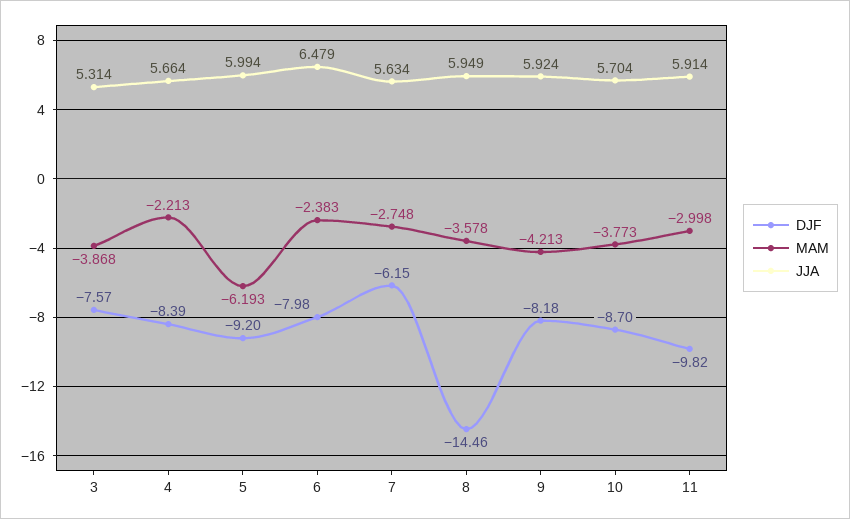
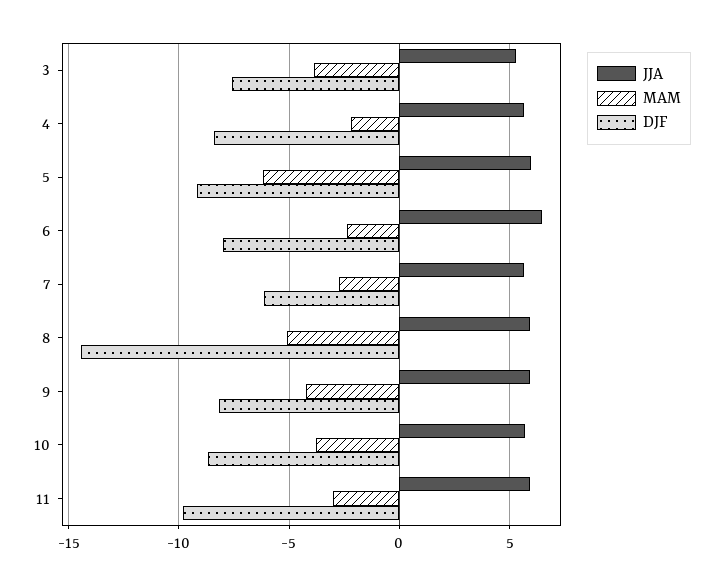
  {
    "DJF": {
      "3": -7.57,
      "4": -8.39,
      "5": -9.2,
      "6": -7.98,
      "7": -6.15,
      "8": -14.46,
      "9": -8.18,
      "10": -8.7,
      "11": -9.82
    },
    "MAM": {
      "3": -3.868,
      "4": -2.213,
      "5": -6.193,
      "6": -2.383,
      "7": -2.748,
-     "8": -3.578,
+     "8": -5,
      "9": -4.213,
      "10": -3.773,
      "11": -2.998
    },
    "JJA": {
      "3": 5.314,
      "4": 5.664,
      "5": 5.994,
      "6": 6.479,
      "7": 5.634,
      "8": 5.949,
      "9": 5.924,
      "10": 5.704,
      "11": 5.914
    }
  }

